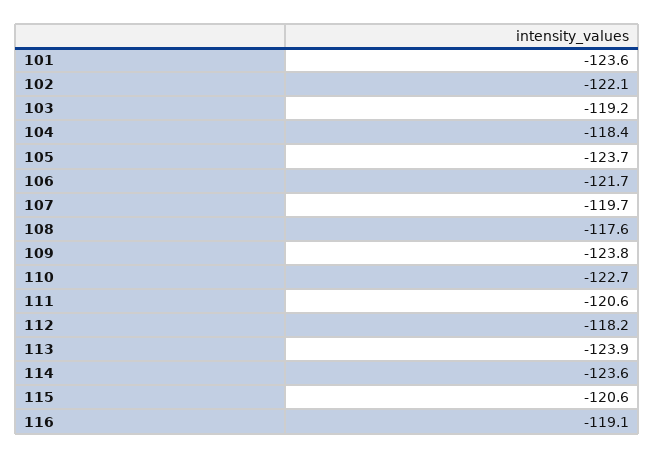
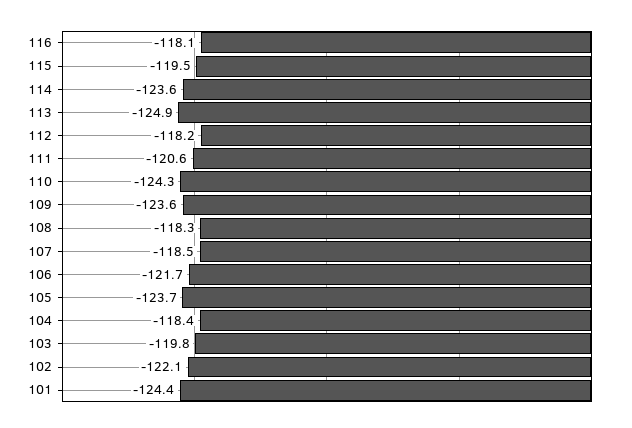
  {
-   "101": -123.6,
+   "101": -124.4,
    "102": -122.1,
-   "103": -119.2,
+   "103": -119.8,
    "104": -118.4,
    "105": -123.7,
    "106": -121.7,
-   "107": -119.7,
+   "107": -118.5,
-   "108": -117.6,
+   "108": -118.3,
-   "109": -123.8,
+   "109": -123.6,
-   "110": -122.7,
+   "110": -124.3,
    "111": -120.6,
    "112": -118.2,
-   "113": -123.9,
+   "113": -124.9,
    "114": -123.6,
-   "115": -120.6,
+   "115": -119.5,
-   "116": -119.1
+   "116": -118.1
  }

